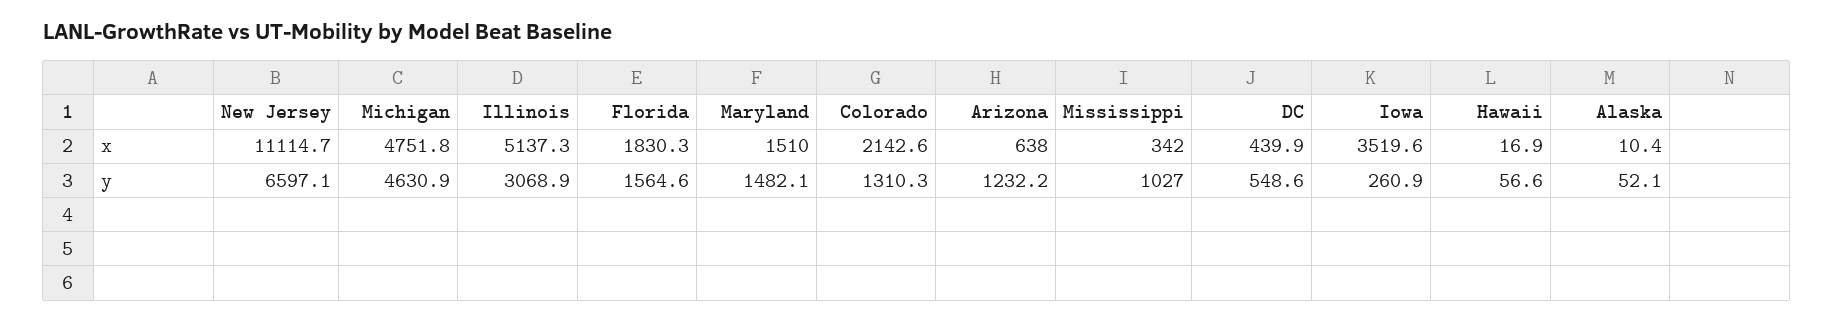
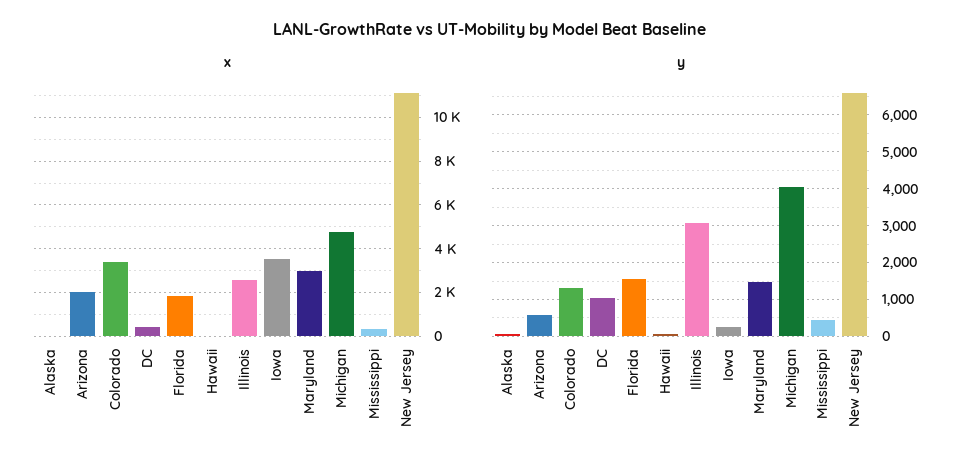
  {
    "x": {
      "New Jersey": 11114.7,
      "Michigan": 4751.8,
-     "Illinois": 5137.3,
+     "Illinois": 2500,
      "Florida": 1830.3,
-     "Maryland": 1510,
+     "Maryland": 3000,
-     "Colorado": 2142.6,
+     "Colorado": 3500,
-     "Arizona": 638,
+     "Arizona": 2000,
      "Mississippi": 342,
      "DC": 439.9,
      "Iowa": 3519.6,
      "Hawaii": 16.9,
      "Alaska": 10.4
    },
    "y": {
      "New Jersey": 6597.1,
-     "Michigan": 4630.9,
+     "Michigan": 4000,
      "Illinois": 3068.9,
      "Florida": 1564.6,
      "Maryland": 1482.1,
      "Colorado": 1310.3,
-     "Arizona": 1232.2,
+     "Arizona": 600,
-     "Mississippi": 1027,
+     "Mississippi": 400,
-     "DC": 548.6,
+     "DC": 1000,
      "Iowa": 260.9,
      "Hawaii": 56.6,
      "Alaska": 52.1
    }
  }

